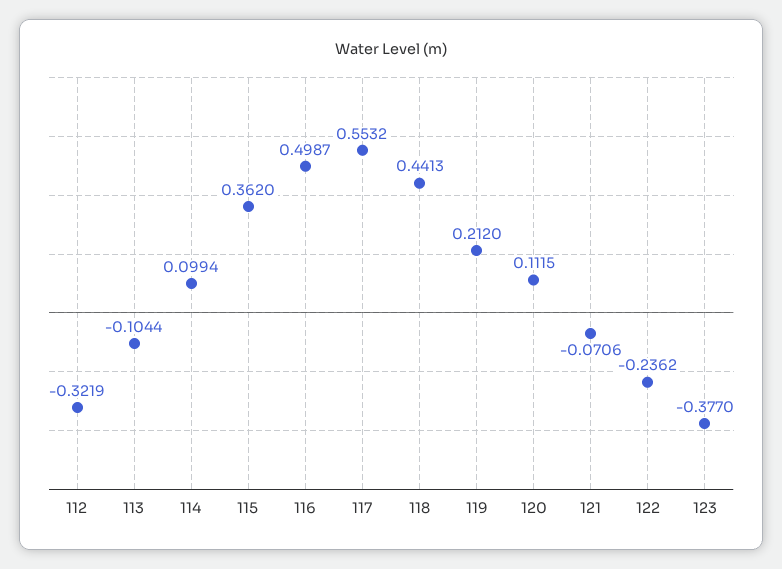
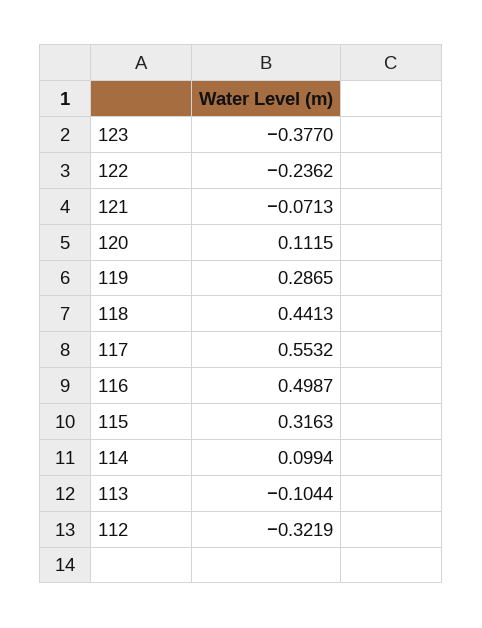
  {
    "112": -0.3219,
    "113": -0.1044,
    "114": 0.0994,
-   "115": 0.362,
+   "115": 0.3163,
    "116": 0.4987,
    "117": 0.5532,
    "118": 0.4413,
-   "119": 0.212,
+   "119": 0.2865,
    "120": 0.1115,
-   "121": -0.0706,
+   "121": -0.0713,
    "122": -0.2362,
    "123": -0.377
  }

